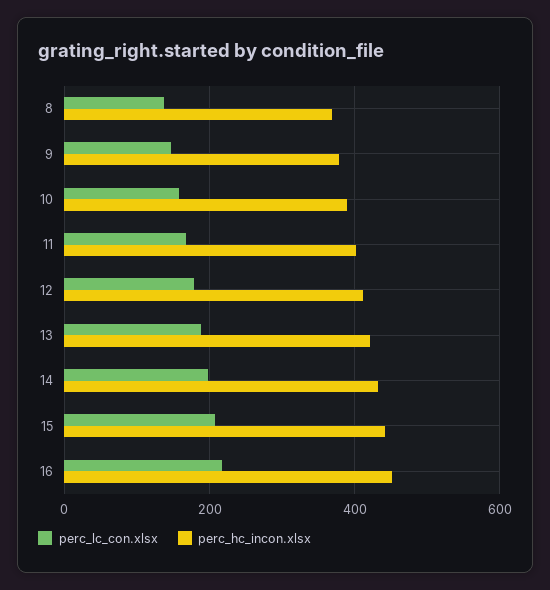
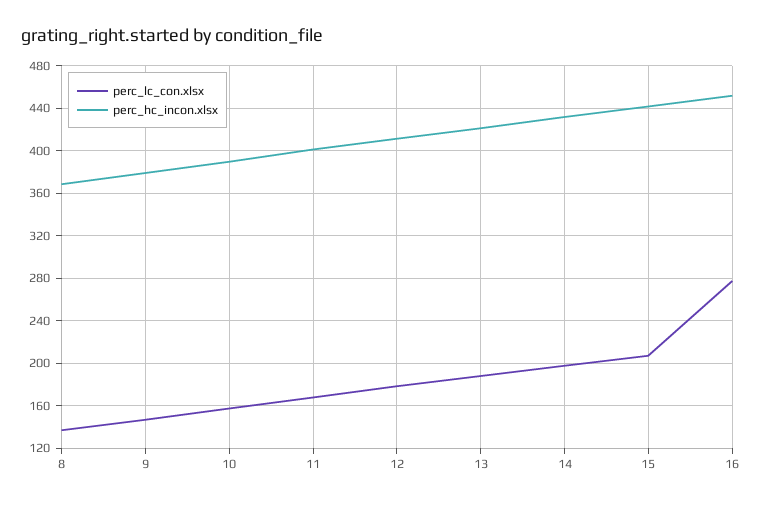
  {
    "perc_lc_con.xlsx": {
      "8": 140,
      "9": 150,
      "10": 160,
      "11": 170,
      "12": 180,
      "13": 190,
      "14": 200,
      "15": 210,
-     "16": 220
+     "16": 280
    },
    "perc_hc_incon.xlsx": {
      "8": 370,
      "9": 380,
      "10": 390,
      "11": 400,
      "12": 410,
      "13": 420,
      "14": 430,
      "15": 440,
      "16": 450
    }
  }

